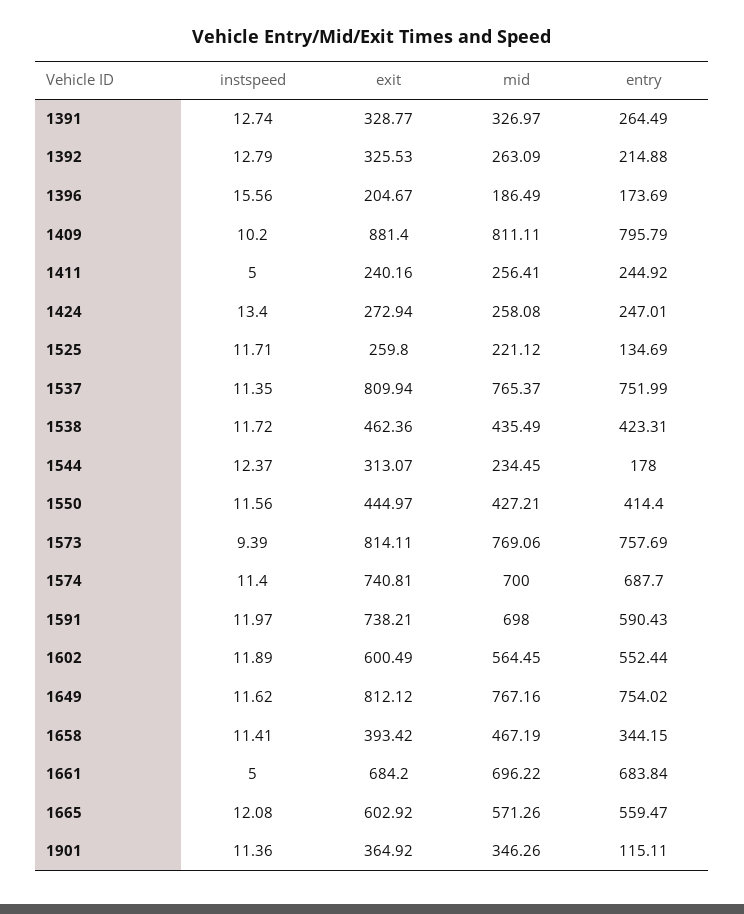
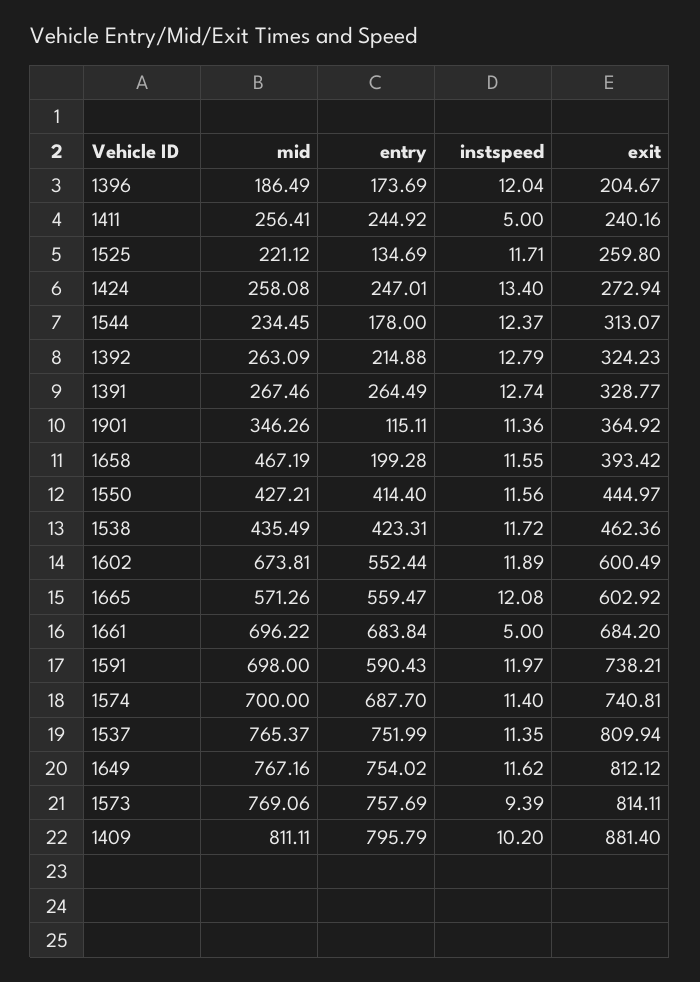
  {
    "instspeed": {
      "1391": 12.74,
      "1392": 12.79,
-     "1396": 15.56,
+     "1396": 12.04,
      "1409": 10.2,
      "1411": 5,
      "1424": 13.4,
      "1525": 11.71,
      "1537": 11.35,
      "1538": 11.72,
      "1544": 12.37,
      "1550": 11.56,
      "1573": 9.39,
      "1574": 11.4,
      "1591": 11.97,
      "1602": 11.89,
      "1649": 11.62,
-     "1658": 11.41,
+     "1658": 11.55,
      "1661": 5,
      "1665": 12.08,
      "1901": 11.36
    },
    "exit": {
      "1391": 328.77,
-     "1392": 325.53,
+     "1392": 324.23,
      "1396": 204.67,
      "1409": 881.4,
      "1411": 240.16,
      "1424": 272.94,
      "1525": 259.8,
      "1537": 809.94,
      "1538": 462.36,
      "1544": 313.07,
      "1550": 444.97,
      "1573": 814.11,
      "1574": 740.81,
      "1591": 738.21,
      "1602": 600.49,
      "1649": 812.12,
      "1658": 393.42,
      "1661": 684.2,
      "1665": 602.92,
      "1901": 364.92
    },
    "mid": {
-     "1391": 326.97,
+     "1391": 267.46,
      "1392": 263.09,
      "1396": 186.49,
      "1409": 811.11,
      "1411": 256.41,
      "1424": 258.08,
      "1525": 221.12,
      "1537": 765.37,
      "1538": 435.49,
      "1544": 234.45,
      "1550": 427.21,
      "1573": 769.06,
      "1574": 700,
      "1591": 698,
-     "1602": 564.45,
+     "1602": 673.81,
      "1649": 767.16,
      "1658": 467.19,
      "1661": 696.22,
      "1665": 571.26,
      "1901": 346.26
    },
    "entry": {
      "1391": 264.49,
      "1392": 214.88,
      "1396": 173.69,
      "1409": 795.79,
      "1411": 244.92,
      "1424": 247.01,
      "1525": 134.69,
      "1537": 751.99,
      "1538": 423.31,
      "1544": 178,
      "1550": 414.4,
      "1573": 757.69,
      "1574": 687.7,
      "1591": 590.43,
      "1602": 552.44,
      "1649": 754.02,
-     "1658": 344.15,
+     "1658": 199.28,
      "1661": 683.84,
      "1665": 559.47,
      "1901": 115.11
    }
  }

